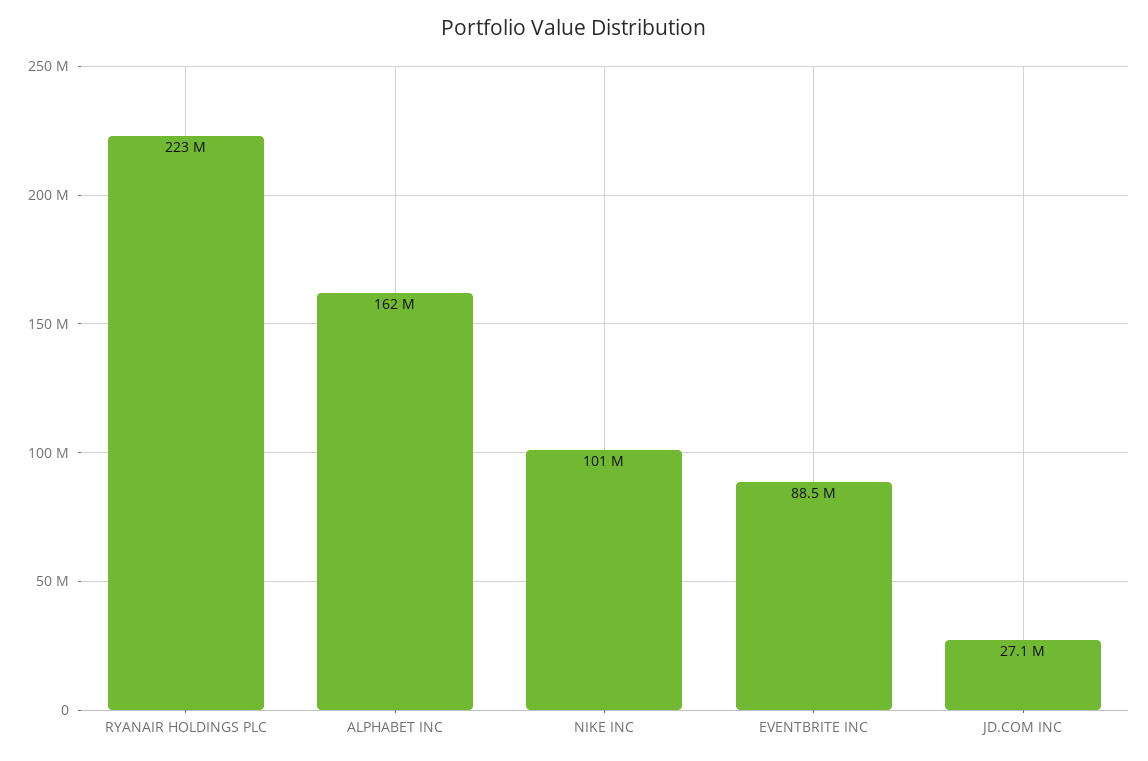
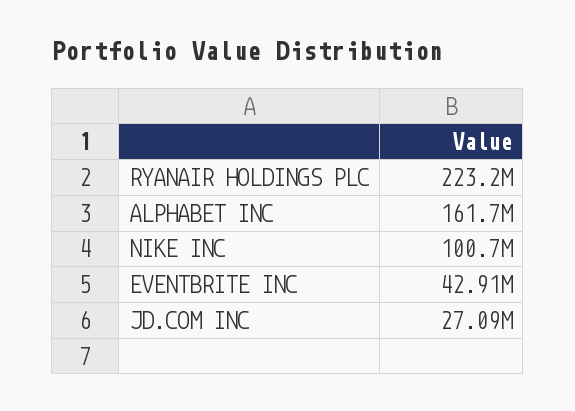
  {
    "RYANAIR HOLDINGS PLC": 223200000,
    "ALPHABET INC": 161700000,
    "NIKE INC": 100700000,
-   "EVENTBRITE INC": 88500000,
+   "EVENTBRITE INC": 42910000,
    "JD.COM INC": 27090000
  }

